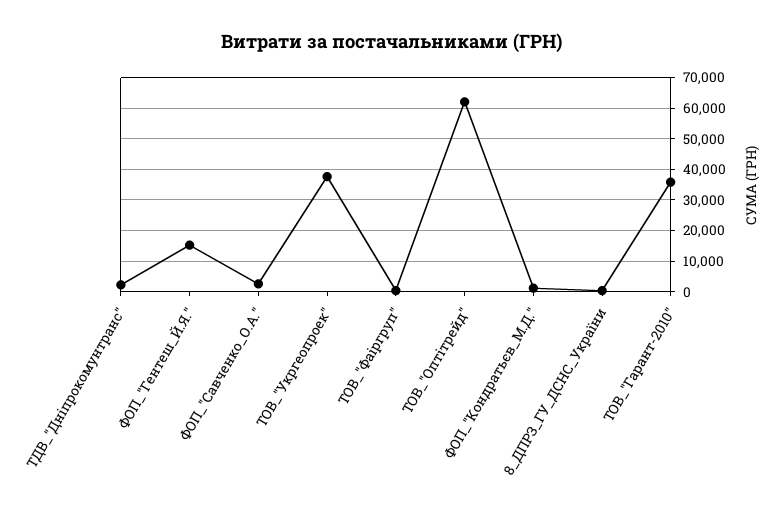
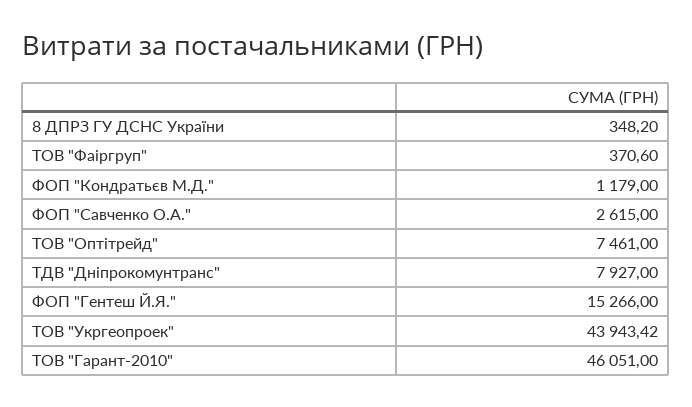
  {
-   "ТДВ_\"Дніпрокомунтранс\"": 2000,
+   "ТДВ_\"Дніпрокомунтранс\"": 7927,
    "ФОП_\"Гентеш_Й.Я.\"": 15266,
    "ФОП_\"Савченко_О.А.\"": 2615,
-   "ТОВ_\"Укргеопроек\"": 38000,
+   "ТОВ_\"Укргеопроек\"": 43943.42,
    "ТОВ_\"Фаіргруп\"": 370.6,
-   "ТОВ_\"Оптітрейд\"": 62000,
+   "ТОВ_\"Оптітрейд\"": 7461,
    "ФОП_\"Кондратьєв_М.Д.\"": 1179,
    "8_ДПРЗ_ГУ_ДСНС_України": 348.2,
-   "ТОВ_\"Гарант-2010\"": 36000
+   "ТОВ_\"Гарант-2010\"": 46051
  }

